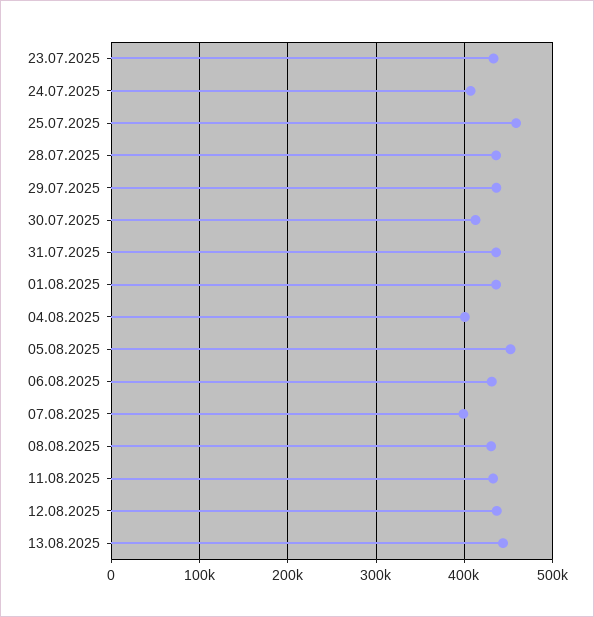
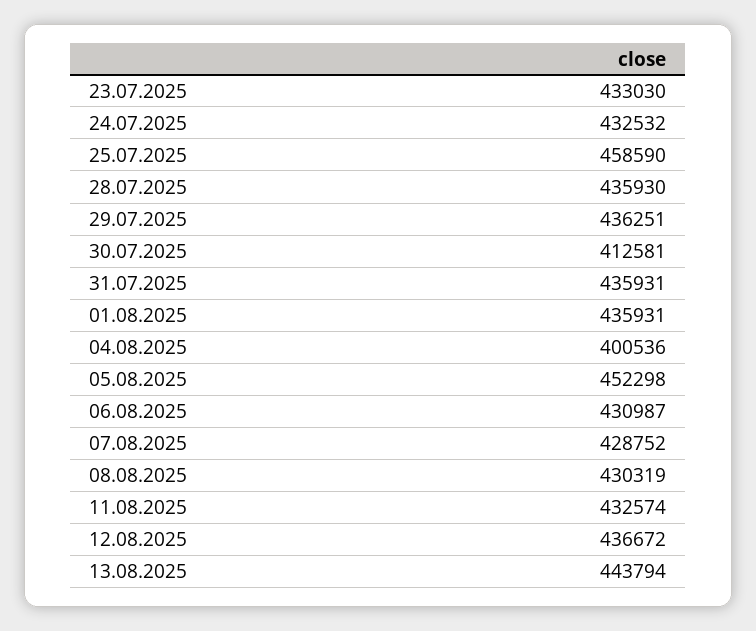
  {
    "23.07.2025": 433030,
-   "24.07.2025": 410000,
+   "24.07.2025": 432532,
    "25.07.2025": 458590,
    "28.07.2025": 435930,
    "29.07.2025": 436251,
    "30.07.2025": 412581,
    "31.07.2025": 435931,
    "01.08.2025": 435931,
    "04.08.2025": 400536,
    "05.08.2025": 452298,
    "06.08.2025": 430987,
-   "07.08.2025": 400000,
+   "07.08.2025": 428752,
    "08.08.2025": 430319,
    "11.08.2025": 432574,
    "12.08.2025": 436672,
    "13.08.2025": 443794
  }

